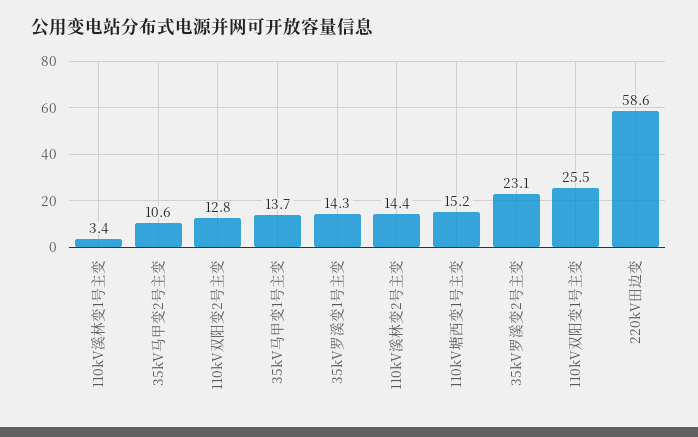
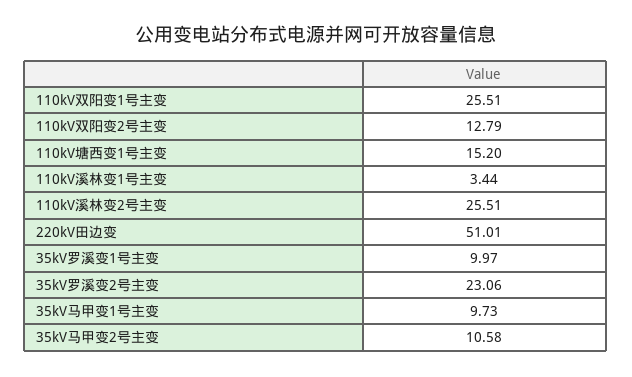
  {
    "110kV溪林变1号主变": 3.44,
    "35kV马甲变2号主变": 10.58,
    "110kV双阳变2号主变": 12.79,
-   "35kV马甲变1号主变": 13.7,
+   "35kV马甲变1号主变": 9.73,
-   "35kV罗溪变1号主变": 14.3,
+   "35kV罗溪变1号主变": 9.97,
-   "110kV溪林变2号主变": 14.4,
+   "110kV溪林变2号主变": 25.51,
    "110kV塘西变1号主变": 15.2,
    "35kV罗溪变2号主变": 23.06,
    "110kV双阳变1号主变": 25.51,
-   "220kV田边变": 58.6
+   "220kV田边变": 51.01
  }

